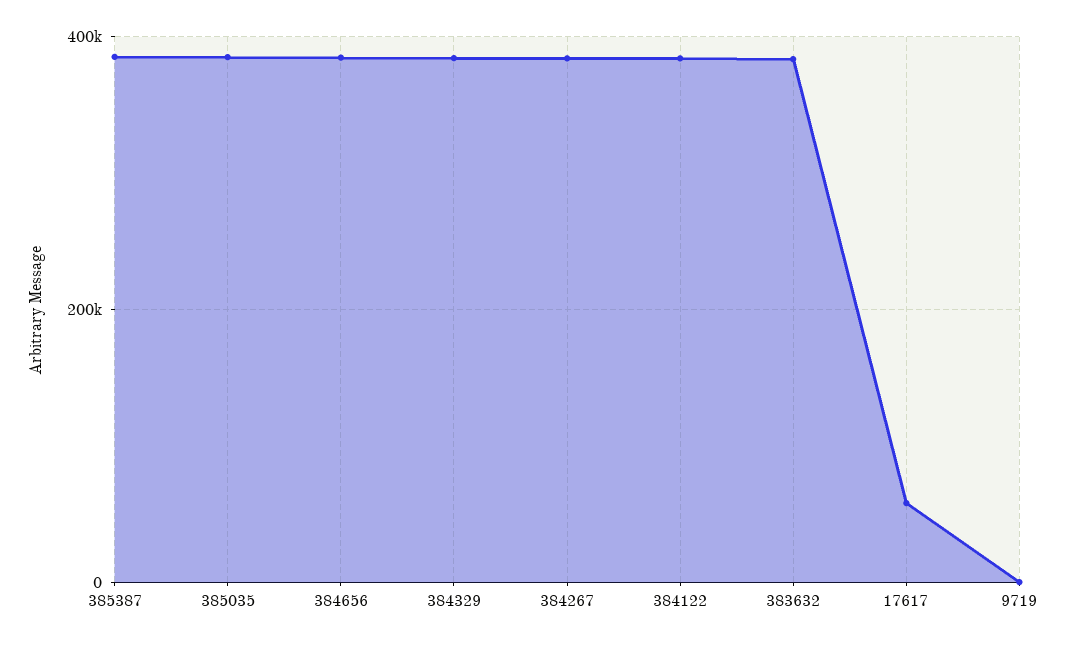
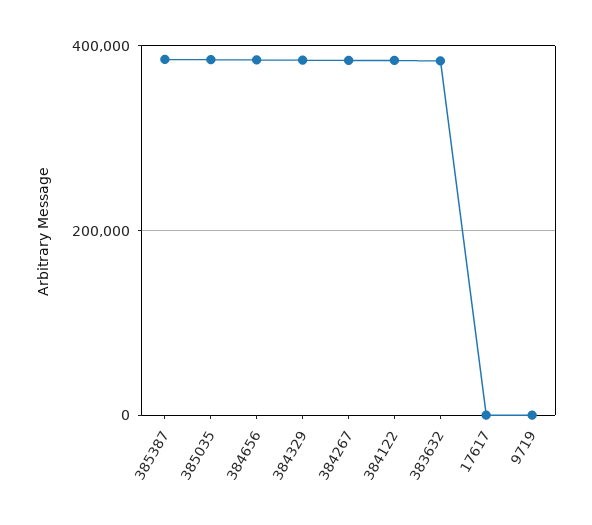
  {
    "385387": 380000,
    "385035": 380000,
    "384656": 380000,
    "384329": 380000,
    "384267": 380000,
    "384122": 380000,
    "383632": 380000,
-   "17617": 60000,
+   "17617": 0,
    "9719": 0
  }

